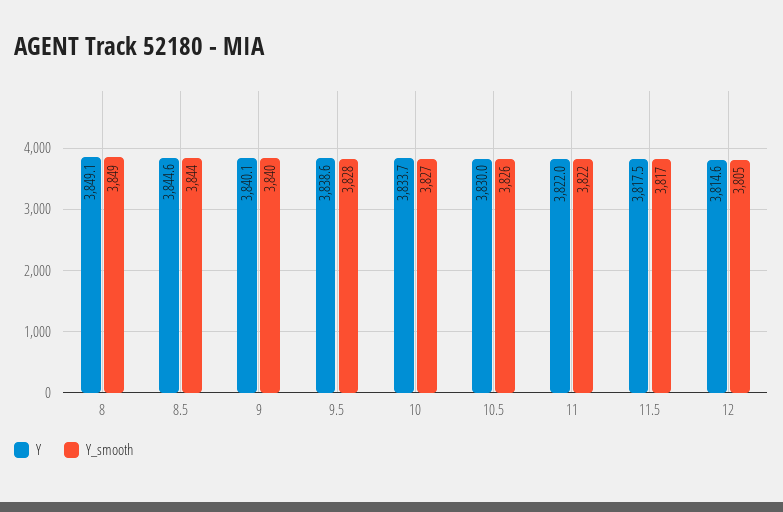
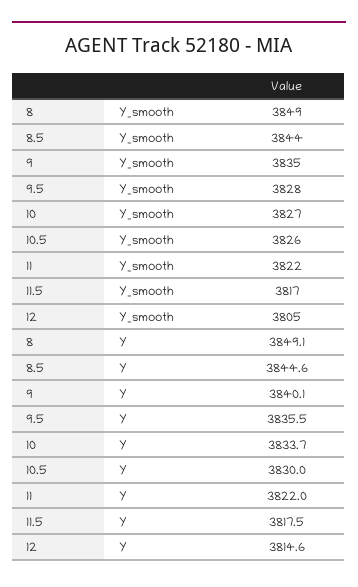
  {
    "Y": {
      "8": 3849.1,
      "8.5": 3844.6,
      "9": 3840.1,
-     "9.5": 3838.6,
+     "9.5": 3835.5,
      "10": 3833.7,
      "10.5": 3830,
      "11": 3822,
      "11.5": 3817.5,
      "12": 3814.6
    },
    "Y_smooth": {
      "8": 3849,
      "8.5": 3844,
-     "9": 3840,
+     "9": 3835,
      "9.5": 3828,
      "10": 3827,
      "10.5": 3826,
      "11": 3822,
      "11.5": 3817,
      "12": 3805
    }
  }

